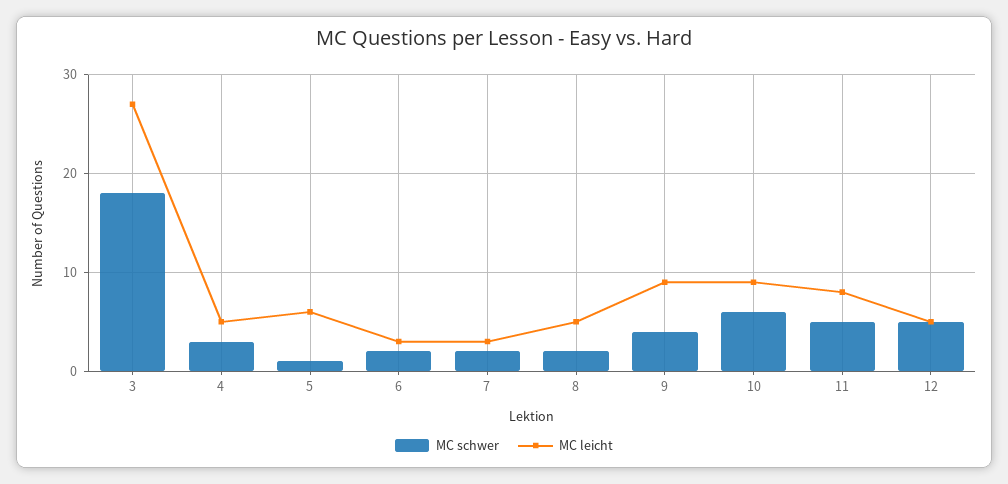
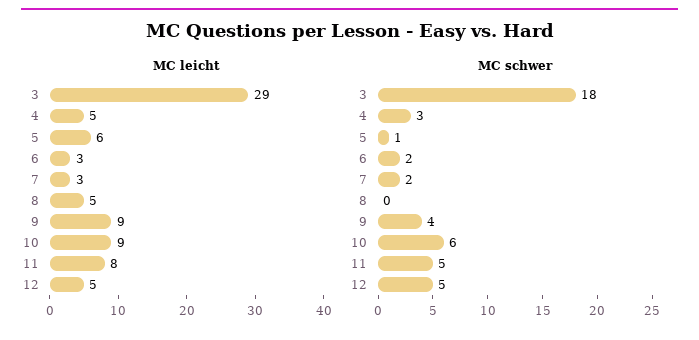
  {
    "MC schwer": {
      "3": 18,
      "4": 3,
      "5": 1,
      "6": 2,
      "7": 2,
-     "8": 2,
+     "8": 0,
      "9": 4,
      "10": 6,
      "11": 5,
      "12": 5
    },
    "MC leicht": {
-     "3": 27,
+     "3": 29,
      "4": 5,
      "5": 6,
      "6": 3,
      "7": 3,
      "8": 5,
      "9": 9,
      "10": 9,
      "11": 8,
      "12": 5
    }
  }

